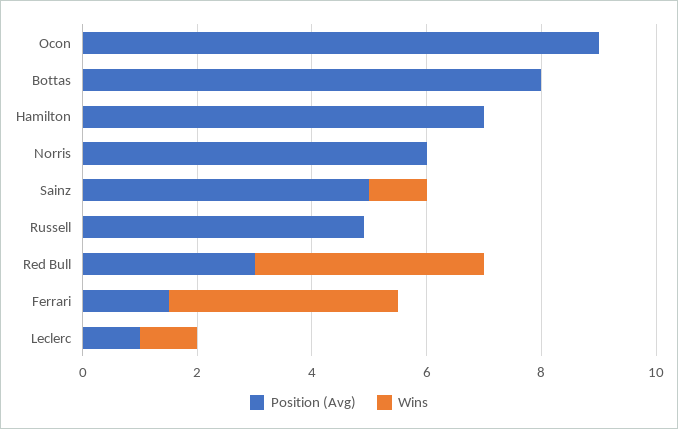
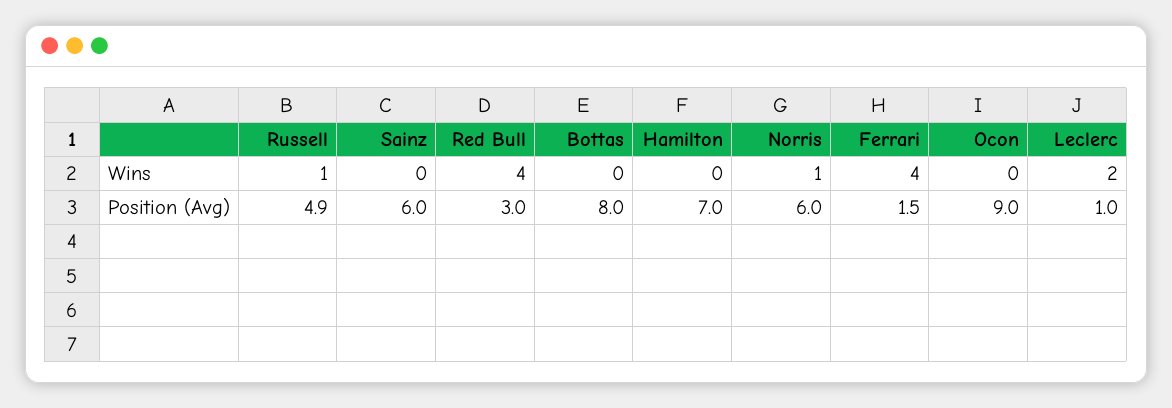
  {
    "Position (Avg)": {
      "Ocon": 9,
      "Bottas": 8,
      "Hamilton": 7,
      "Norris": 6,
-     "Sainz": 5,
+     "Sainz": 6,
      "Russell": 4.9,
      "Red Bull": 3,
      "Ferrari": 1.5,
      "Leclerc": 1
    },
    "Wins": {
      "Ocon": 0,
      "Bottas": 0,
      "Hamilton": 0,
-     "Norris": 0,
+     "Norris": 1,
-     "Sainz": 1,
+     "Sainz": 0,
-     "Russell": 0,
+     "Russell": 1,
      "Red Bull": 4,
      "Ferrari": 4,
-     "Leclerc": 1
+     "Leclerc": 2
    }
  }

